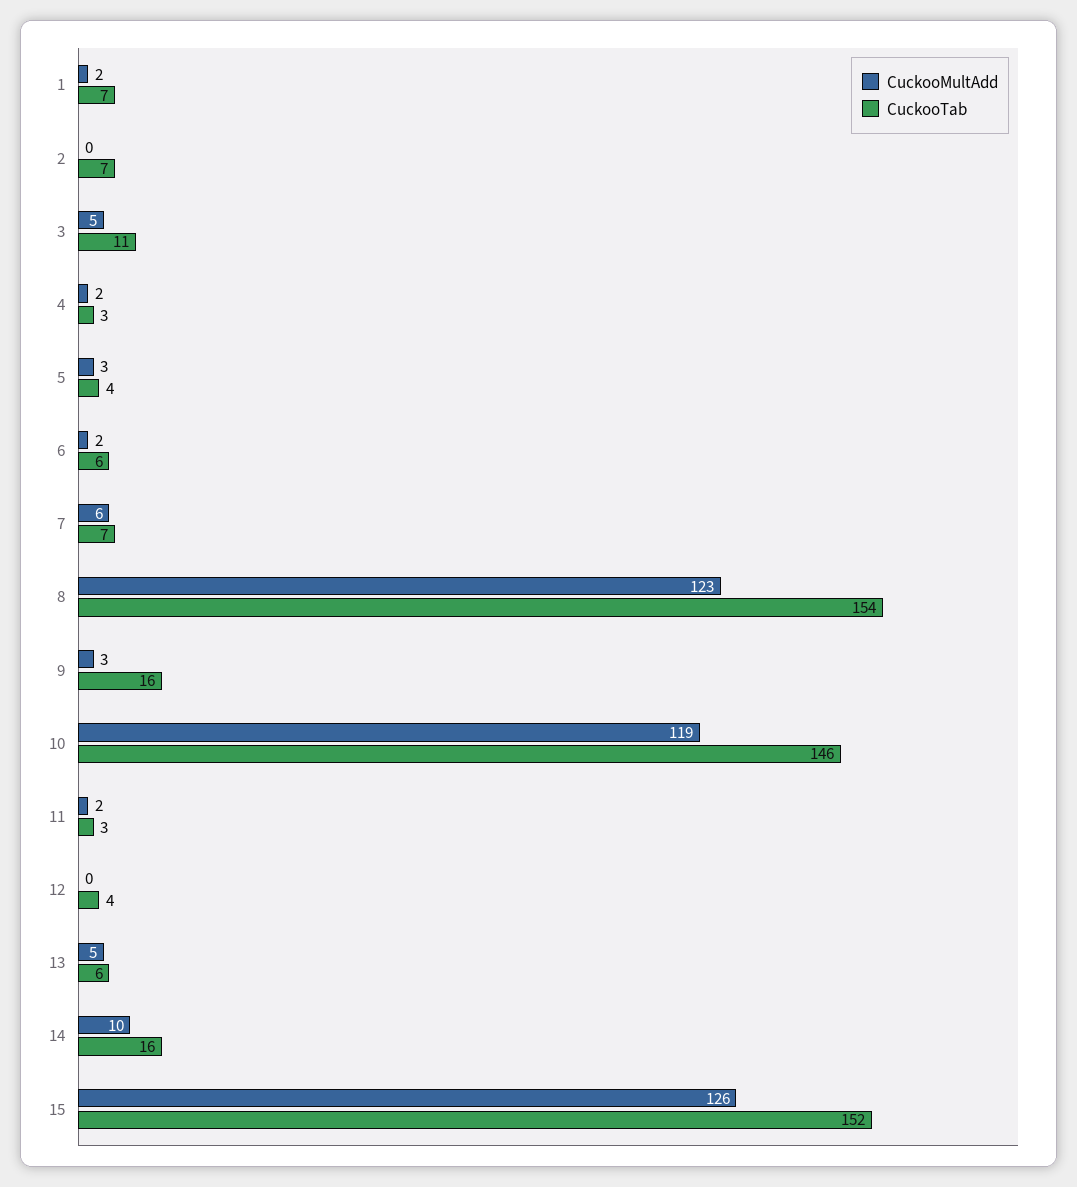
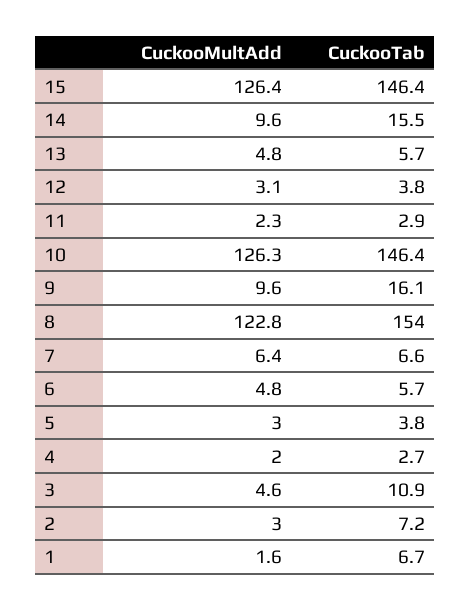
  {
    "CuckooMultAdd": {
      "1": 1.6,
-     "2": 0,
+     "2": 3,
      "3": 4.6,
      "4": 2,
      "5": 3,
-     "6": 2,
+     "6": 4.8,
      "7": 6.4,
      "8": 122.8,
-     "9": 3,
+     "9": 9.6,
-     "10": 119,
+     "10": 126.3,
      "11": 2.3,
-     "12": 0,
+     "12": 3.1,
      "13": 4.8,
      "14": 9.6,
      "15": 126.4
    },
    "CuckooTab": {
      "1": 6.7,
      "2": 7.2,
      "3": 10.9,
      "4": 2.7,
      "5": 3.8,
      "6": 5.7,
      "7": 6.6,
      "8": 154,
      "9": 16.1,
      "10": 146.4,
      "11": 2.9,
      "12": 3.8,
      "13": 5.7,
      "14": 15.5,
-     "15": 152
+     "15": 146.4
    }
  }

